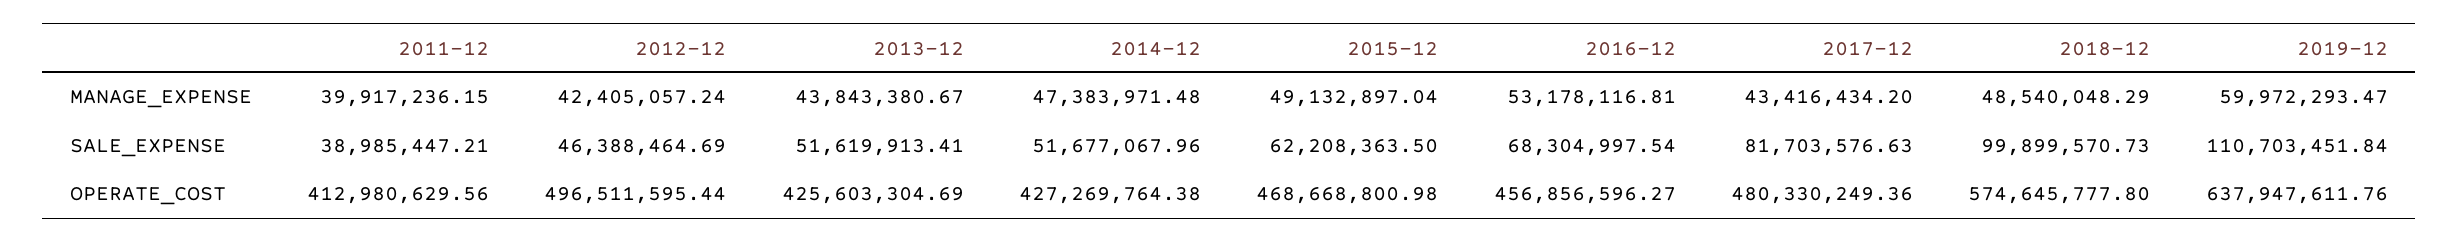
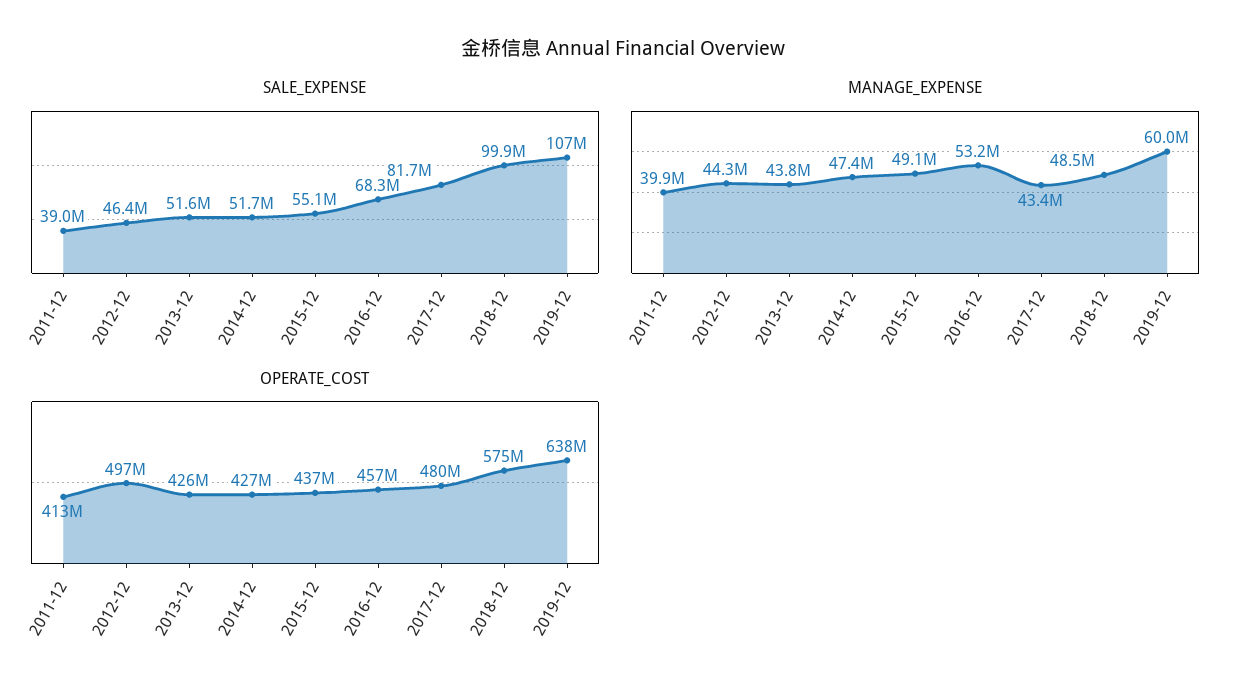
  {
    "MANAGE_EXPENSE": {
      "2011-12": 39917236.15,
-     "2012-12": 42405057.24,
+     "2012-12": 44300000,
      "2013-12": 43843380.67,
      "2014-12": 47383971.48,
      "2015-12": 49132897.04,
      "2016-12": 53178116.81,
      "2017-12": 43416434.2,
      "2018-12": 48540048.29,
      "2019-12": 59972293.47
    },
    "SALE_EXPENSE": {
      "2011-12": 38985447.21,
      "2012-12": 46388464.69,
      "2013-12": 51619913.41,
      "2014-12": 51677067.96,
-     "2015-12": 62208363.5,
+     "2015-12": 55100000,
      "2016-12": 68304997.54,
      "2017-12": 81703576.63,
      "2018-12": 99899570.73,
-     "2019-12": 110703451.84
+     "2019-12": 107000000
    },
    "OPERATE_COST": {
      "2011-12": 412980629.56,
      "2012-12": 496511595.44,
      "2013-12": 425603304.69,
      "2014-12": 427269764.38,
-     "2015-12": 468668800.98,
+     "2015-12": 437000000,
      "2016-12": 456856596.27,
      "2017-12": 480330249.36,
      "2018-12": 574645777.8,
      "2019-12": 637947611.76
    }
  }

